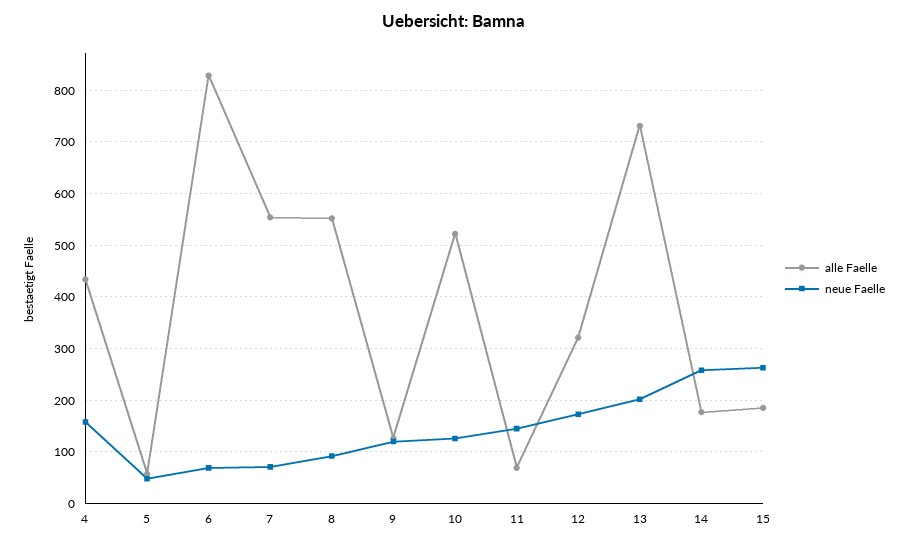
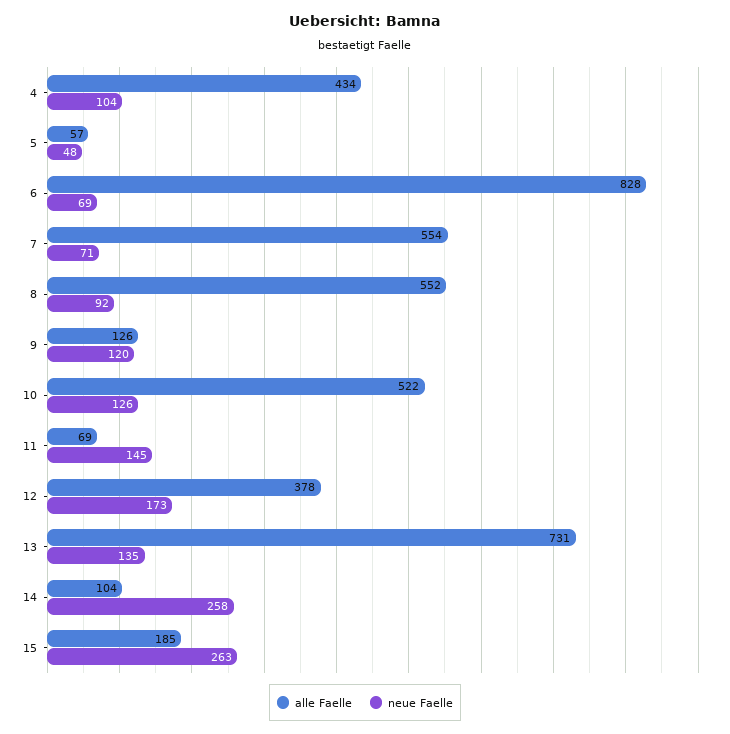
  {
    "alle Faelle": {
      "4": 434,
      "5": 57,
      "6": 828,
      "7": 554,
      "8": 552,
      "9": 126,
      "10": 522,
      "11": 69,
-     "12": 320,
+     "12": 378,
      "13": 731,
-     "14": 180,
+     "14": 104,
      "15": 185
    },
    "neue Faelle": {
-     "4": 160,
+     "4": 104,
      "5": 48,
      "6": 69,
      "7": 71,
      "8": 92,
      "9": 120,
      "10": 126,
      "11": 145,
      "12": 173,
-     "13": 200,
+     "13": 135,
      "14": 258,
      "15": 263
    }
  }

